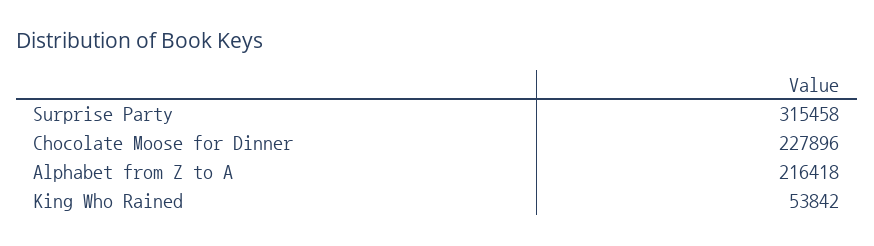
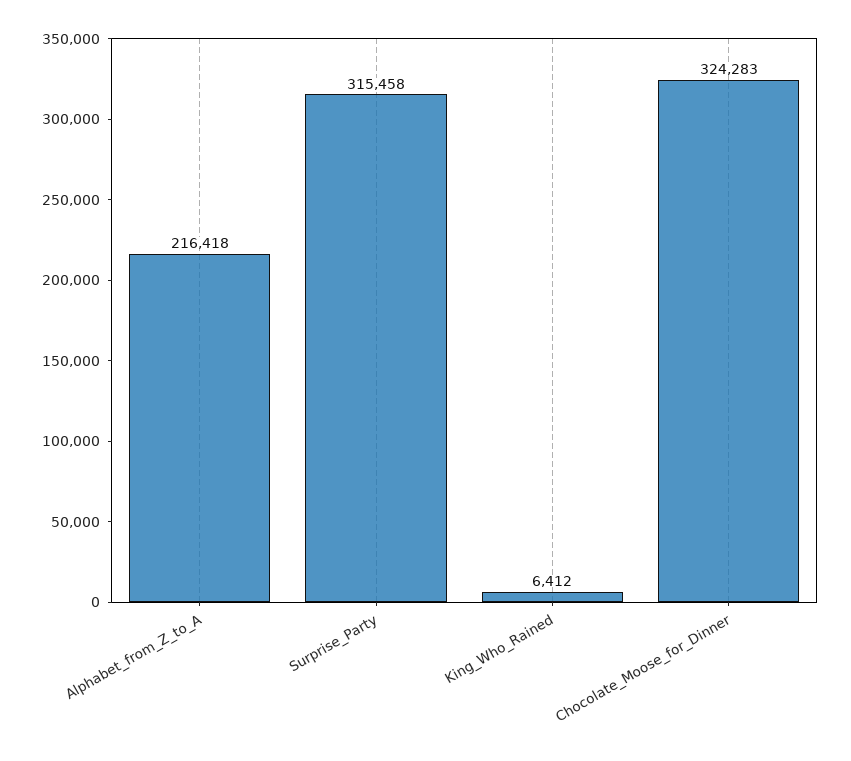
  {
    "Surprise Party": 315458,
-   "Chocolate Moose for Dinner": 227896,
+   "Chocolate Moose for Dinner": 324283,
    "Alphabet from Z to A": 216418,
-   "King Who Rained": 53842
+   "King Who Rained": 6412
  }

